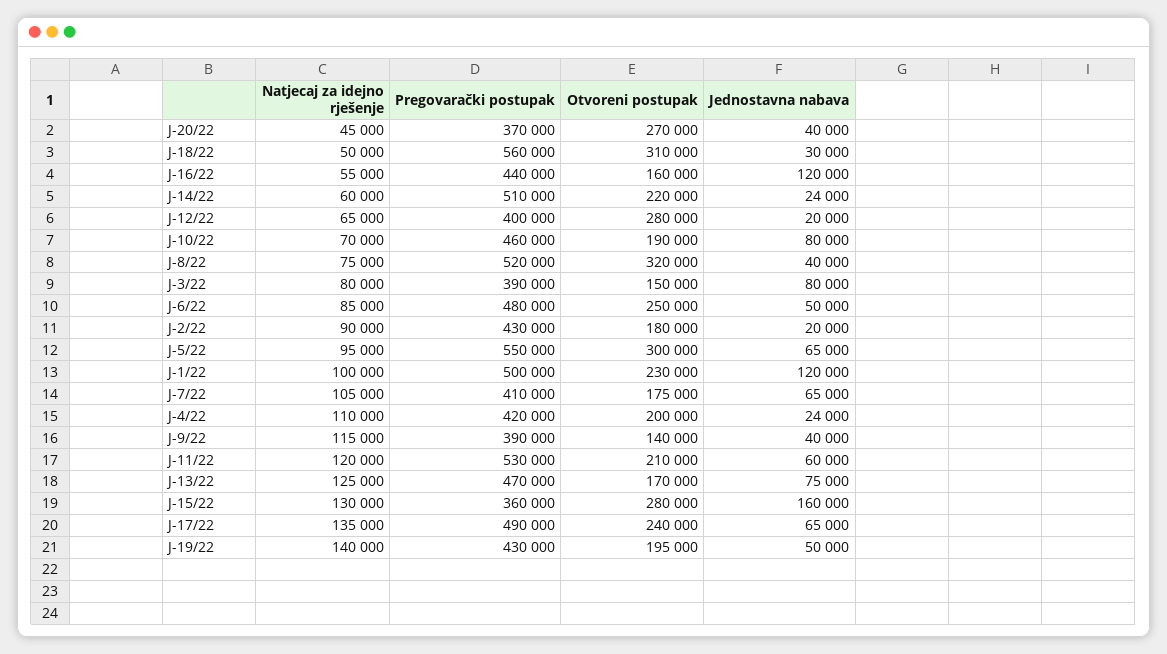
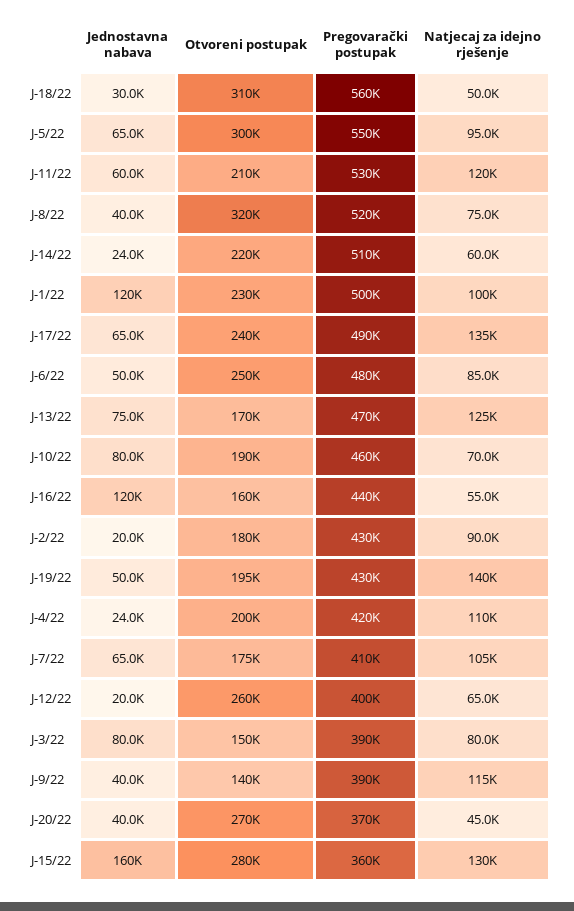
  {
    "Natjecaj za idejno rješenje": {
      "J-20/22": 45000,
      "J-18/22": 50000,
      "J-16/22": 55000,
      "J-14/22": 60000,
      "J-12/22": 65000,
      "J-10/22": 70000,
      "J-8/22": 75000,
      "J-3/22": 80000,
      "J-6/22": 85000,
      "J-2/22": 90000,
      "J-5/22": 95000,
      "J-1/22": 100000,
      "J-7/22": 105000,
      "J-4/22": 110000,
      "J-9/22": 115000,
      "J-11/22": 120000,
      "J-13/22": 125000,
      "J-15/22": 130000,
      "J-17/22": 135000,
      "J-19/22": 140000
    },
    "Pregovarački postupak": {
      "J-20/22": 370000,
      "J-18/22": 560000,
      "J-16/22": 440000,
      "J-14/22": 510000,
      "J-12/22": 400000,
      "J-10/22": 460000,
      "J-8/22": 520000,
      "J-3/22": 390000,
      "J-6/22": 480000,
      "J-2/22": 430000,
      "J-5/22": 550000,
      "J-1/22": 500000,
      "J-7/22": 410000,
      "J-4/22": 420000,
      "J-9/22": 390000,
      "J-11/22": 530000,
      "J-13/22": 470000,
      "J-15/22": 360000,
      "J-17/22": 490000,
      "J-19/22": 430000
    },
    "Otvoreni postupak": {
      "J-20/22": 270000,
      "J-18/22": 310000,
      "J-16/22": 160000,
      "J-14/22": 220000,
-     "J-12/22": 280000,
+     "J-12/22": 260000,
      "J-10/22": 190000,
      "J-8/22": 320000,
      "J-3/22": 150000,
      "J-6/22": 250000,
      "J-2/22": 180000,
      "J-5/22": 300000,
      "J-1/22": 230000,
      "J-7/22": 175000,
      "J-4/22": 200000,
      "J-9/22": 140000,
      "J-11/22": 210000,
      "J-13/22": 170000,
      "J-15/22": 280000,
      "J-17/22": 240000,
      "J-19/22": 195000
    },
    "Jednostavna nabava": {
      "J-20/22": 40000,
      "J-18/22": 30000,
      "J-16/22": 120000,
      "J-14/22": 24000,
      "J-12/22": 20000,
      "J-10/22": 80000,
      "J-8/22": 40000,
      "J-3/22": 80000,
      "J-6/22": 50000,
      "J-2/22": 20000,
      "J-5/22": 65000,
      "J-1/22": 120000,
      "J-7/22": 65000,
      "J-4/22": 24000,
      "J-9/22": 40000,
      "J-11/22": 60000,
      "J-13/22": 75000,
      "J-15/22": 160000,
      "J-17/22": 65000,
      "J-19/22": 50000
    }
  }

